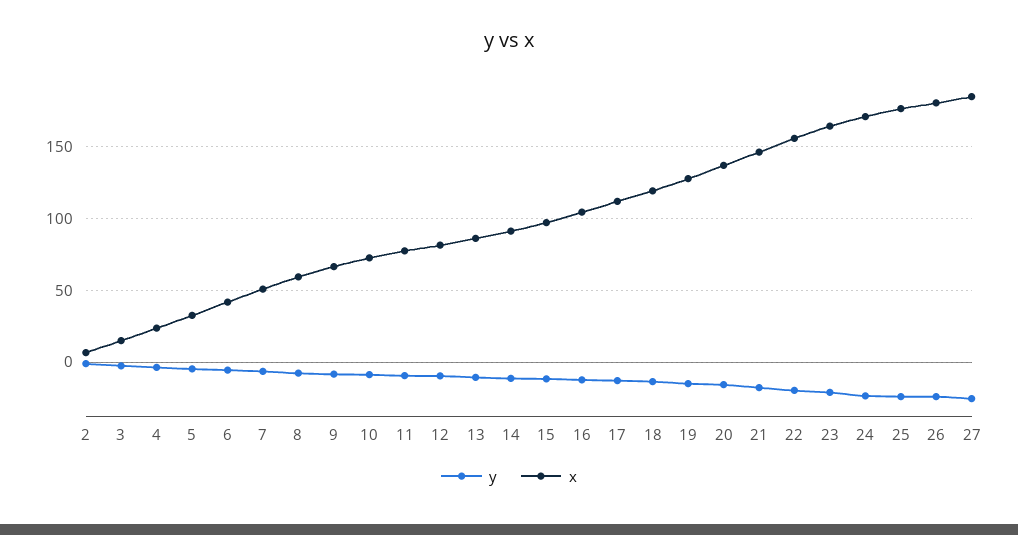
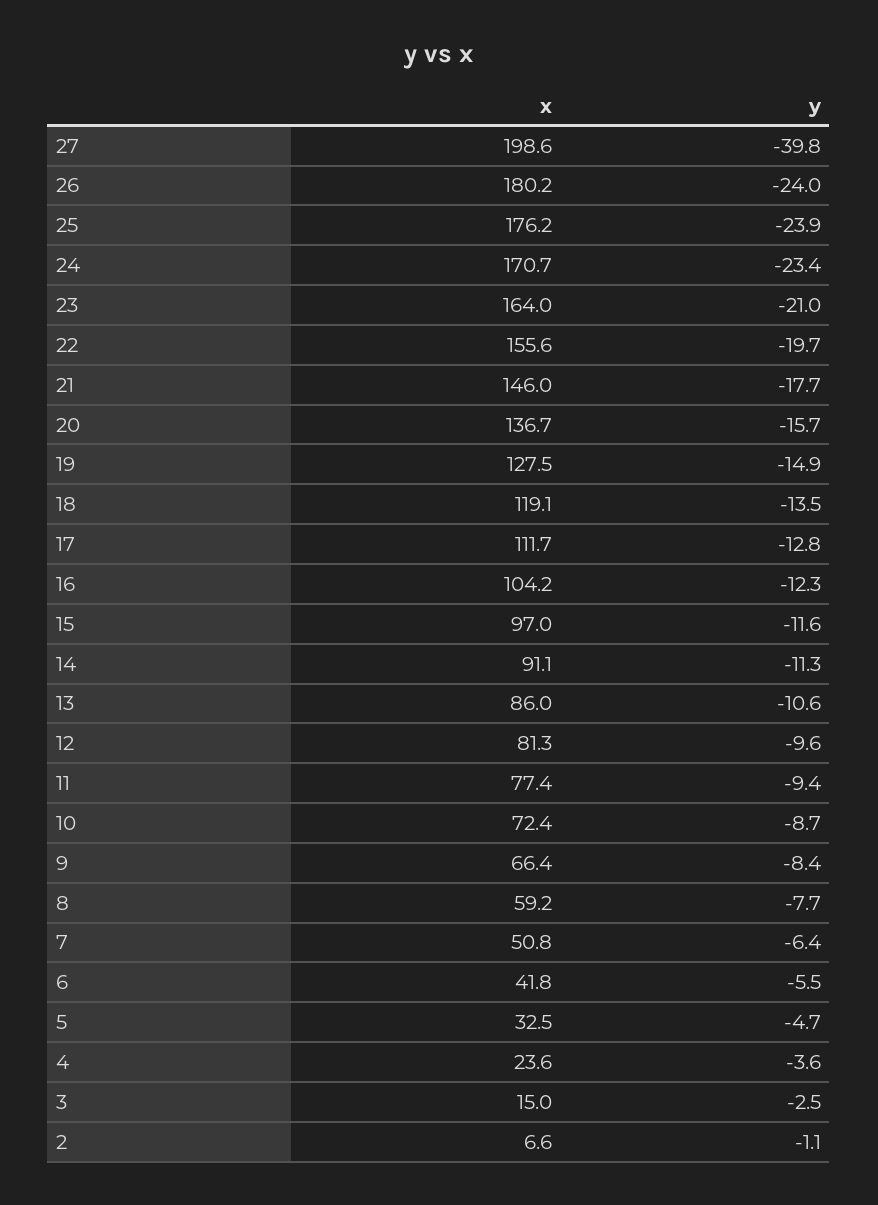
  {
    "y": {
      "2": -1.1,
      "3": -2.5,
      "4": -3.6,
      "5": -4.7,
      "6": -5.5,
      "7": -6.4,
      "8": -7.7,
      "9": -8.4,
      "10": -8.7,
      "11": -9.4,
      "12": -9.6,
      "13": -10.6,
      "14": -11.3,
      "15": -11.6,
      "16": -12.3,
      "17": -12.8,
      "18": -13.5,
      "19": -14.9,
      "20": -15.7,
      "21": -17.7,
      "22": -19.7,
      "23": -21,
      "24": -23.4,
      "25": -23.9,
      "26": -24,
-     "27": -25
+     "27": -39.8
    },
    "x": {
      "2": 6.6,
      "3": 15,
      "4": 23.6,
      "5": 32.5,
      "6": 41.8,
      "7": 50.8,
      "8": 59.2,
      "9": 66.4,
      "10": 72.4,
      "11": 77.4,
      "12": 81.3,
      "13": 86,
      "14": 91.1,
      "15": 97,
      "16": 104.2,
      "17": 111.7,
      "18": 119.1,
      "19": 127.5,
      "20": 136.7,
      "21": 146,
      "22": 155.6,
      "23": 164,
      "24": 170.7,
      "25": 176.2,
      "26": 180.2,
-     "27": 185
+     "27": 198.6
    }
  }

